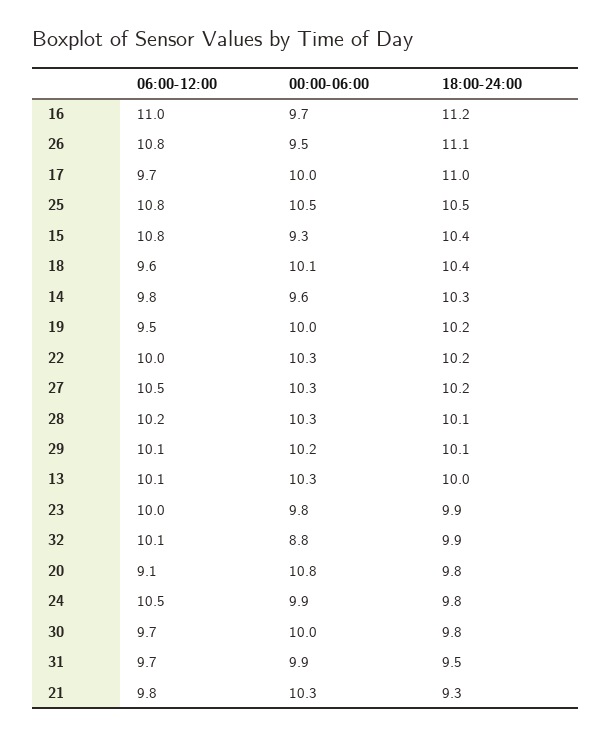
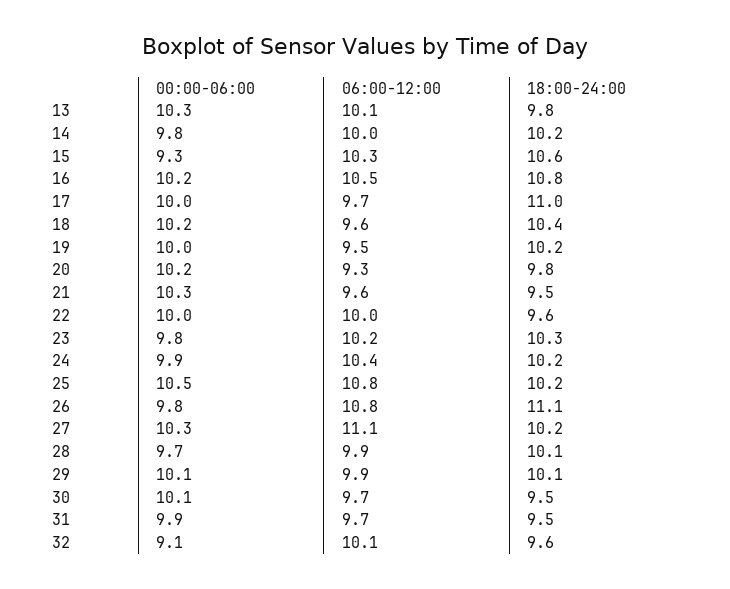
  {
    "06:00-12:00": {
-     "16": 11,
+     "16": 10.5,
      "26": 10.8,
      "17": 9.7,
      "25": 10.8,
-     "15": 10.8,
+     "15": 10.3,
      "18": 9.6,
-     "14": 9.8,
+     "14": 10,
      "19": 9.5,
      "22": 10,
-     "27": 10.5,
+     "27": 11.1,
-     "28": 10.2,
+     "28": 9.9,
-     "29": 10.1,
+     "29": 9.9,
      "13": 10.1,
-     "23": 10,
+     "23": 10.2,
      "32": 10.1,
-     "20": 9.1,
+     "20": 9.3,
-     "24": 10.5,
+     "24": 10.4,
      "30": 9.7,
      "31": 9.7,
-     "21": 9.8
+     "21": 9.6
    },
    "00:00-06:00": {
-     "16": 9.7,
+     "16": 10.2,
-     "26": 9.5,
+     "26": 9.8,
      "17": 10,
      "25": 10.5,
      "15": 9.3,
-     "18": 10.1,
+     "18": 10.2,
-     "14": 9.6,
+     "14": 9.8,
      "19": 10,
-     "22": 10.3,
+     "22": 10,
      "27": 10.3,
-     "28": 10.3,
+     "28": 9.7,
-     "29": 10.2,
+     "29": 10.1,
      "13": 10.3,
      "23": 9.8,
-     "32": 8.8,
+     "32": 9.1,
-     "20": 10.8,
+     "20": 10.2,
      "24": 9.9,
-     "30": 10,
+     "30": 10.1,
      "31": 9.9,
      "21": 10.3
    },
    "18:00-24:00": {
-     "16": 11.2,
+     "16": 10.8,
      "26": 11.1,
      "17": 11,
-     "25": 10.5,
+     "25": 10.2,
-     "15": 10.4,
+     "15": 10.6,
      "18": 10.4,
-     "14": 10.3,
+     "14": 10.2,
      "19": 10.2,
-     "22": 10.2,
+     "22": 9.6,
      "27": 10.2,
      "28": 10.1,
      "29": 10.1,
-     "13": 10,
+     "13": 9.8,
-     "23": 9.9,
+     "23": 10.3,
-     "32": 9.9,
+     "32": 9.6,
      "20": 9.8,
-     "24": 9.8,
+     "24": 10.2,
-     "30": 9.8,
+     "30": 9.5,
      "31": 9.5,
-     "21": 9.3
+     "21": 9.5
    }
  }

